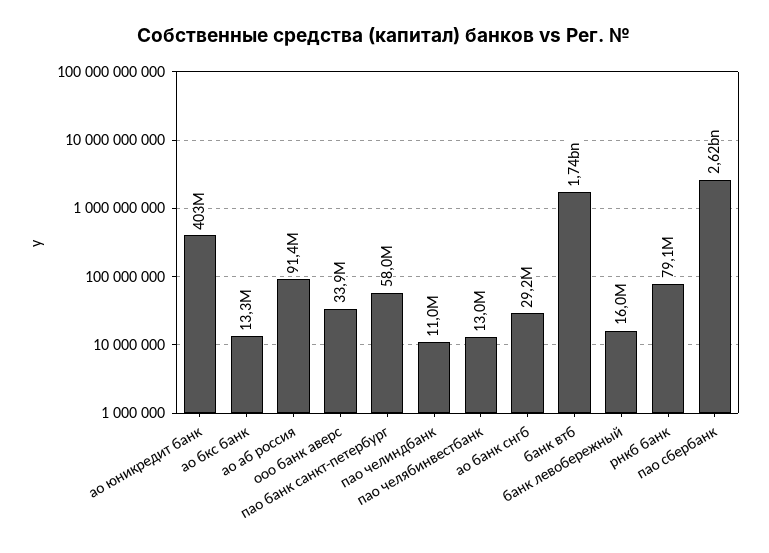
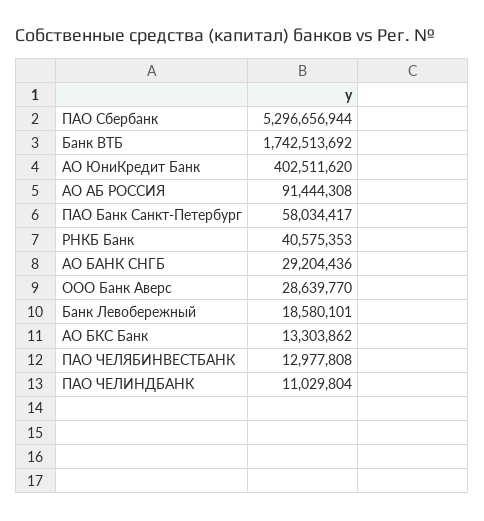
  {
    "ао юникредит банк": 402511620,
    "ао бкс банк": 13303862,
    "ао аб россия": 91444308,
-   "ооо банк аверс": 33900000,
+   "ооо банк аверс": 28639770,
    "пао банк санкт-петербург": 58034417,
    "пао челиндбанк": 11029804,
    "пао челябинвестбанк": 12977808,
    "ао банк снгб": 29204436,
    "банк втб": 1742513692,
-   "банк левобережный": 16000000,
+   "банк левобережный": 18580101,
-   "рнкб банк": 79100000,
+   "рнкб банк": 40575353,
-   "пао сбербанк": 2620000000
+   "пао сбербанк": 5296656944
  }

